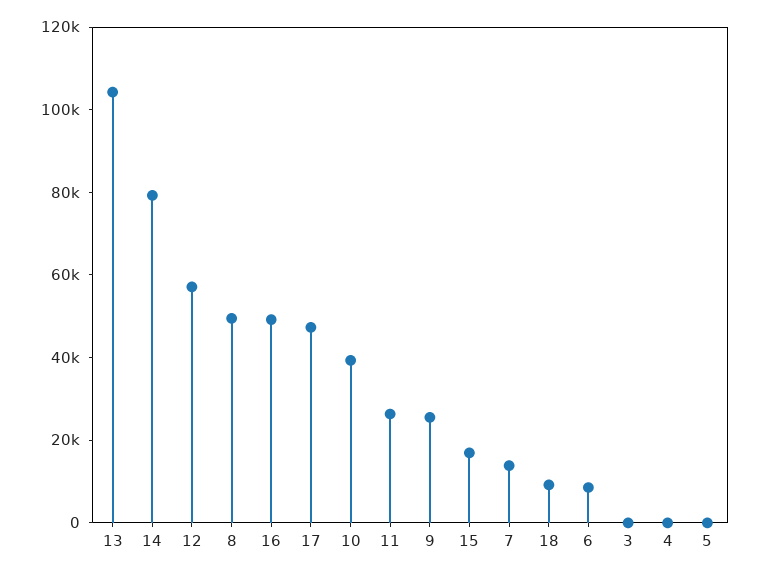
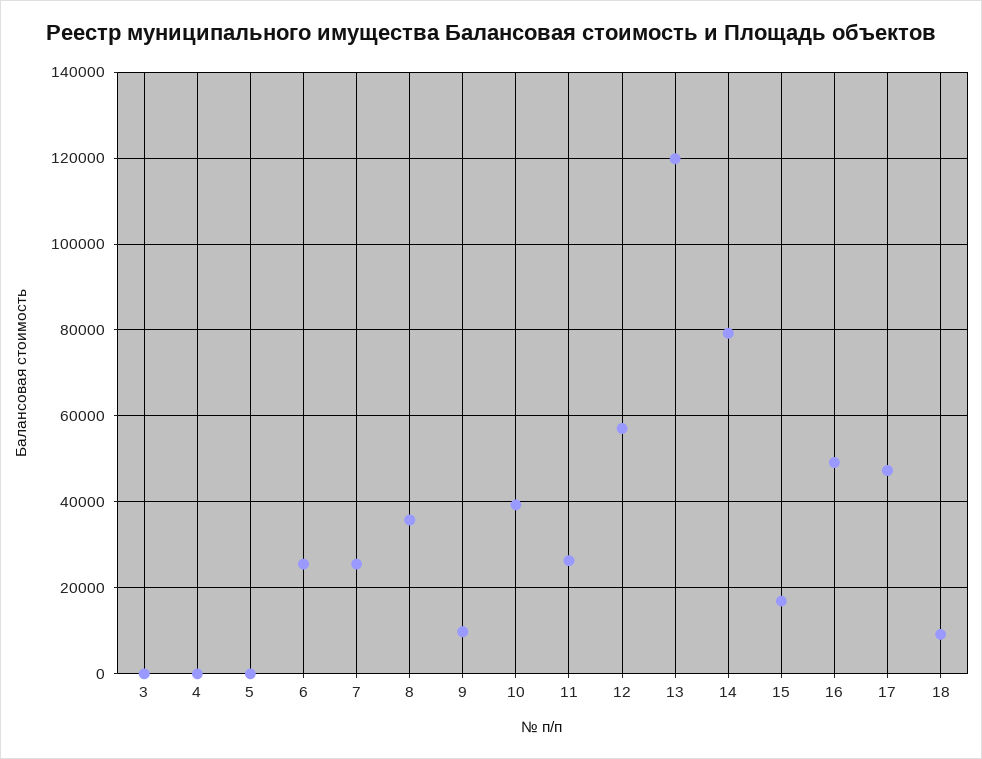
  {
-   "13": 105000,
+   "13": 120000,
    "14": 80000,
    "12": 58000,
-   "8": 50000,
+   "8": 36000,
    "16": 50000,
    "17": 48000,
    "10": 40000,
    "11": 26000,
-   "9": 25000,
+   "9": 10000,
    "15": 16000,
-   "7": 15000,
+   "7": 26000,
    "18": 10000,
-   "6": 10000,
+   "6": 26000,
    "3": 0,
    "4": 0,
    "5": 0
  }

